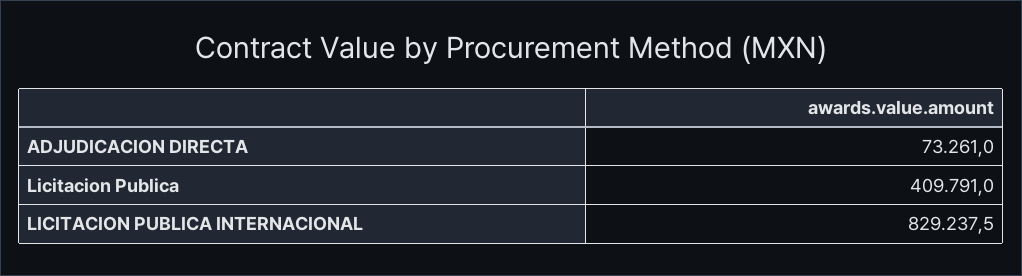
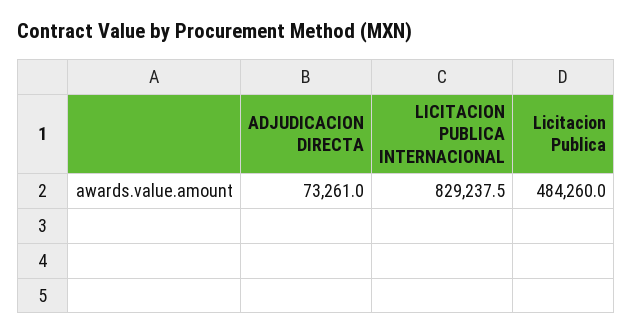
  {
    "ADJUDICACION DIRECTA": 73261,
-   "Licitacion Publica": 409791,
+   "Licitacion Publica": 484260,
    "LICITACION PUBLICA INTERNACIONAL": 829237.5
  }

